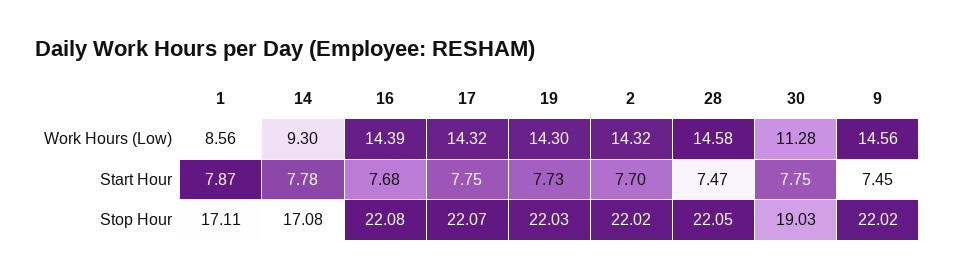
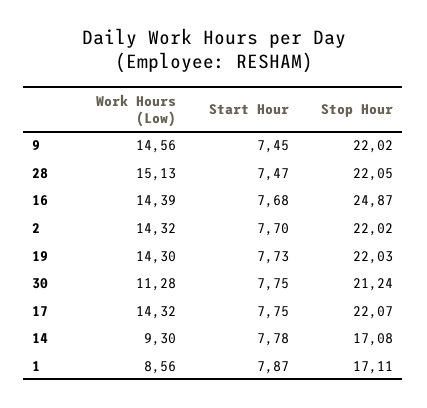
  {
    "1": {
      "Work Hours (Low)": 8.56,
      "Start Hour": 7.87,
      "Stop Hour": 17.11
    },
    "14": {
      "Work Hours (Low)": 9.3,
      "Start Hour": 7.78,
      "Stop Hour": 17.08
    },
    "16": {
      "Work Hours (Low)": 14.39,
      "Start Hour": 7.68,
-     "Stop Hour": 22.08
+     "Stop Hour": 24.87
    },
    "17": {
      "Work Hours (Low)": 14.32,
      "Start Hour": 7.75,
      "Stop Hour": 22.07
    },
    "19": {
      "Work Hours (Low)": 14.3,
      "Start Hour": 7.73,
      "Stop Hour": 22.03
    },
    "2": {
      "Work Hours (Low)": 14.32,
      "Start Hour": 7.7,
      "Stop Hour": 22.02
    },
    "28": {
-     "Work Hours (Low)": 14.58,
+     "Work Hours (Low)": 15.13,
      "Start Hour": 7.47,
      "Stop Hour": 22.05
    },
    "30": {
      "Work Hours (Low)": 11.28,
      "Start Hour": 7.75,
-     "Stop Hour": 19.03
+     "Stop Hour": 21.24
    },
    "9": {
      "Work Hours (Low)": 14.56,
      "Start Hour": 7.45,
      "Stop Hour": 22.02
    }
  }

